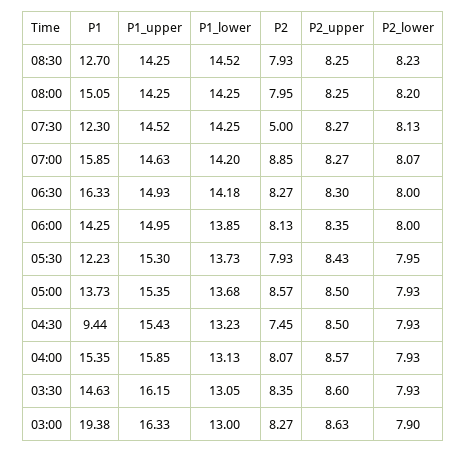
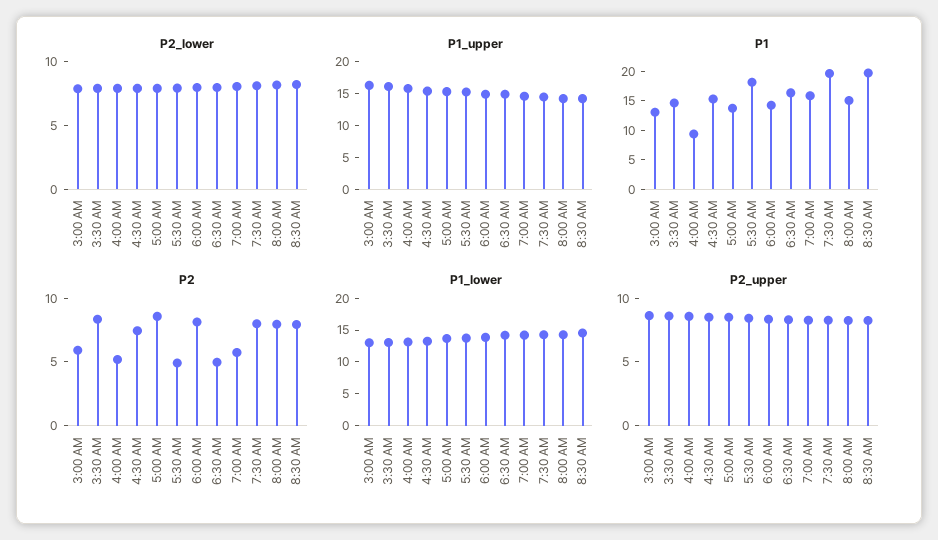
  {
    "P1": {
-     "08:30": 12.7,
+     "08:30": 20,
      "08:00": 15.05,
-     "07:30": 12.3,
+     "07:30": 20,
      "07:00": 15.85,
      "06:30": 16.33,
      "06:00": 14.25,
-     "05:30": 12.23,
+     "05:30": 17.5,
      "05:00": 13.73,
-     "04:30": 9.44,
+     "04:30": 15,
-     "04:00": 15.35,
+     "04:00": 10,
      "03:30": 14.63,
-     "03:00": 19.38
+     "03:00": 12.5
    },
    "P1_upper": {
      "08:30": 14.25,
      "08:00": 14.25,
      "07:30": 14.52,
      "07:00": 14.63,
      "06:30": 14.93,
      "06:00": 14.95,
      "05:30": 15.3,
      "05:00": 15.35,
      "04:30": 15.43,
      "04:00": 15.85,
      "03:30": 16.15,
      "03:00": 16.33
    },
    "P1_lower": {
      "08:30": 14.52,
      "08:00": 14.25,
      "07:30": 14.25,
      "07:00": 14.2,
      "06:30": 14.18,
      "06:00": 13.85,
      "05:30": 13.73,
      "05:00": 13.68,
      "04:30": 13.23,
      "04:00": 13.13,
      "03:30": 13.05,
      "03:00": 13
    },
    "P2": {
      "08:30": 7.93,
      "08:00": 7.95,
-     "07:30": 5,
+     "07:30": 8,
-     "07:00": 8.85,
+     "07:00": 6,
-     "06:30": 8.27,
+     "06:30": 5,
      "06:00": 8.13,
-     "05:30": 7.93,
+     "05:30": 5,
      "05:00": 8.57,
      "04:30": 7.45,
-     "04:00": 8.07,
+     "04:00": 5,
      "03:30": 8.35,
-     "03:00": 8.27
+     "03:00": 6
    },
    "P2_upper": {
      "08:30": 8.25,
      "08:00": 8.25,
      "07:30": 8.27,
      "07:00": 8.27,
      "06:30": 8.3,
      "06:00": 8.35,
      "05:30": 8.43,
      "05:00": 8.5,
      "04:30": 8.5,
      "04:00": 8.57,
      "03:30": 8.6,
      "03:00": 8.63
    },
    "P2_lower": {
      "08:30": 8.23,
      "08:00": 8.2,
      "07:30": 8.13,
      "07:00": 8.07,
      "06:30": 8,
      "06:00": 8,
      "05:30": 7.95,
      "05:00": 7.93,
      "04:30": 7.93,
      "04:00": 7.93,
      "03:30": 7.93,
      "03:00": 7.9
    }
  }

